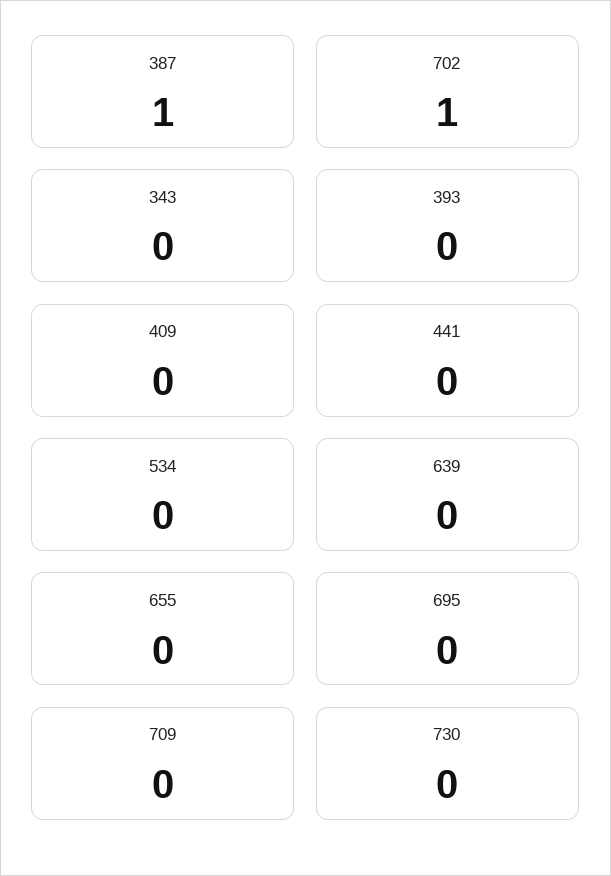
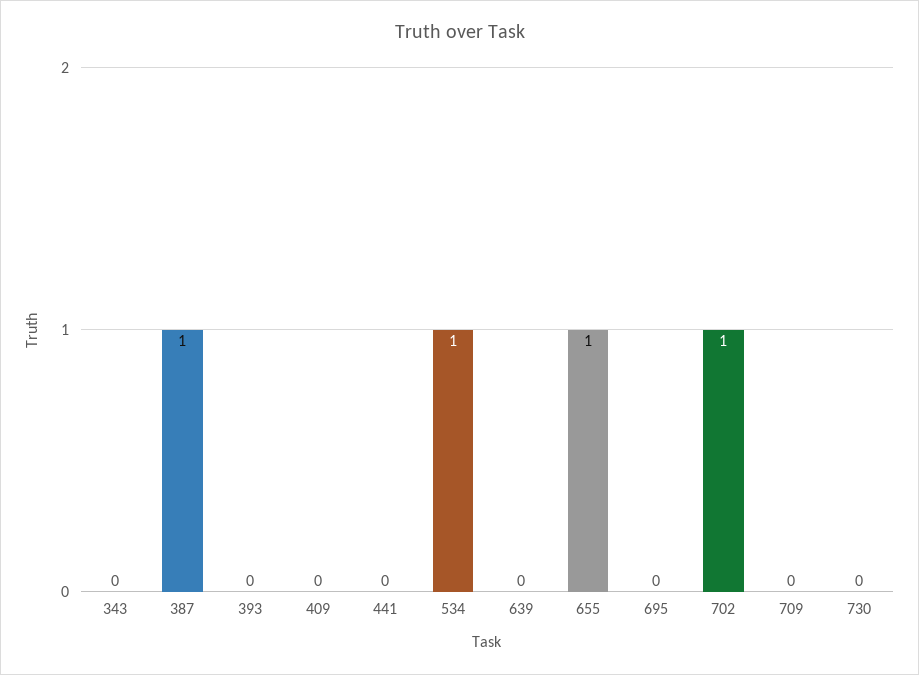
  {
    "387": 1,
    "702": 1,
    "343": 0,
    "393": 0,
    "409": 0,
    "441": 0,
-   "534": 0,
+   "534": 1,
    "639": 0,
-   "655": 0,
+   "655": 1,
    "695": 0,
    "709": 0,
    "730": 0
  }

